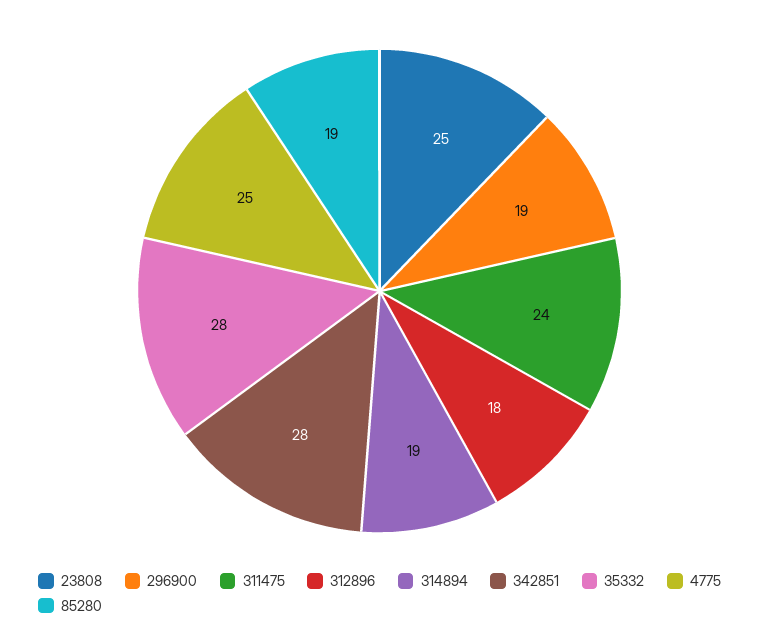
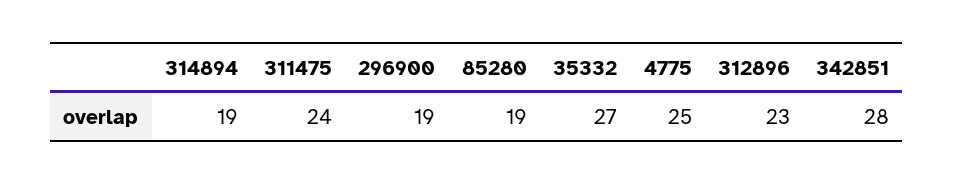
  {
-   "23808": 25,
    "296900": 19,
    "311475": 24,
-   "312896": 18,
+   "312896": 23,
    "314894": 19,
    "342851": 28,
-   "35332": 28,
+   "35332": 27,
    "4775": 25,
    "85280": 19
  }

